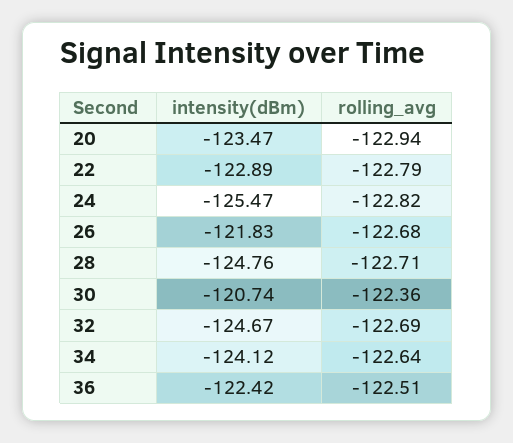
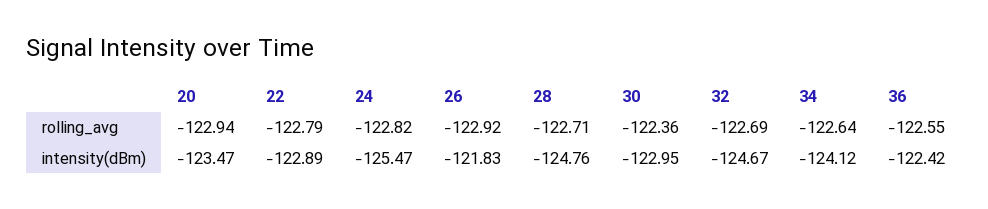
  {
    "intensity(dBm)": {
      "20": -123.47,
      "22": -122.89,
      "24": -125.47,
      "26": -121.83,
      "28": -124.76,
-     "30": -120.74,
+     "30": -122.95,
      "32": -124.67,
      "34": -124.12,
      "36": -122.42
    },
    "rolling_avg": {
      "20": -122.94,
      "22": -122.79,
      "24": -122.82,
-     "26": -122.68,
+     "26": -122.92,
      "28": -122.71,
      "30": -122.36,
      "32": -122.69,
      "34": -122.64,
-     "36": -122.51
+     "36": -122.55
    }
  }

